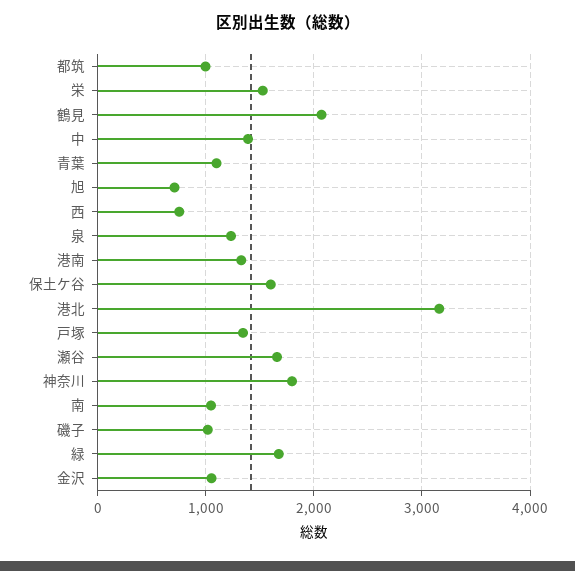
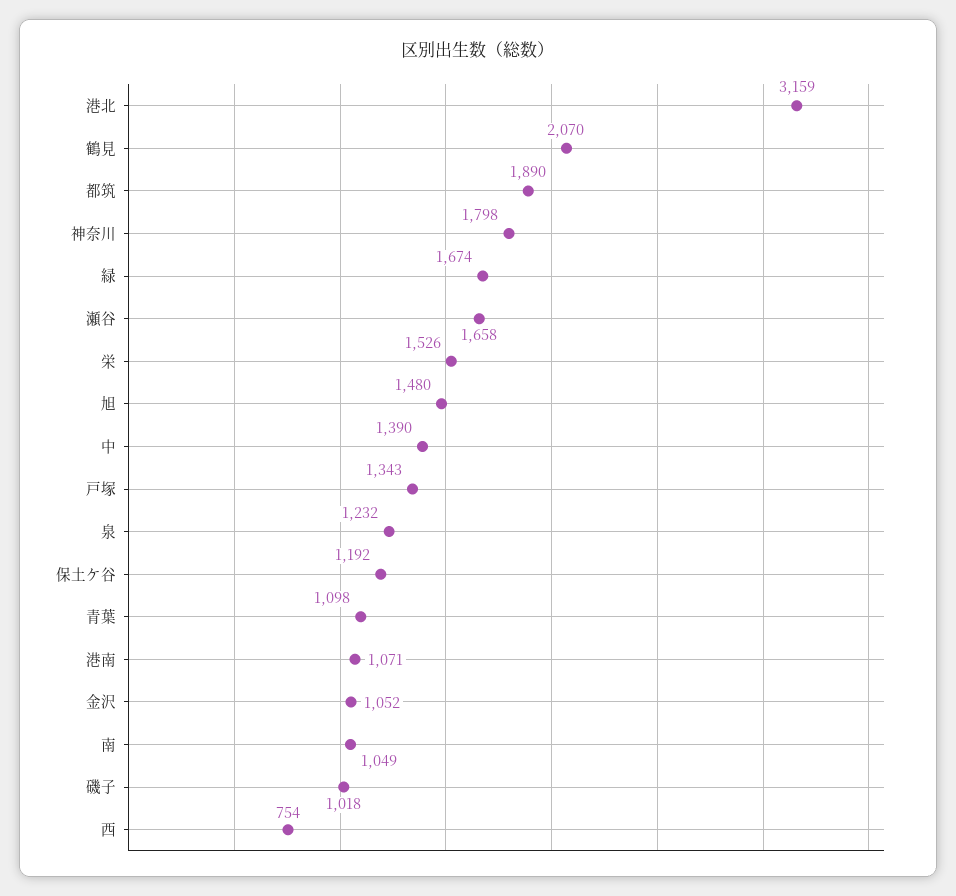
  {
-   "都筑": 1000,
+   "都筑": 1890,
    "栄": 1526,
    "鶴見": 2070,
    "中": 1390,
    "青葉": 1098,
-   "旭": 700,
+   "旭": 1480,
    "西": 754,
    "泉": 1232,
-   "港南": 1300,
+   "港南": 1071,
-   "保土ケ谷": 1600,
+   "保土ケ谷": 1192,
    "港北": 3159,
    "戸塚": 1343,
    "瀬谷": 1658,
    "神奈川": 1798,
    "南": 1049,
    "磯子": 1018,
    "緑": 1674,
    "金沢": 1052
  }

